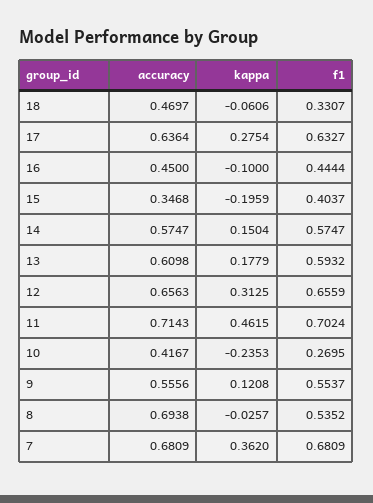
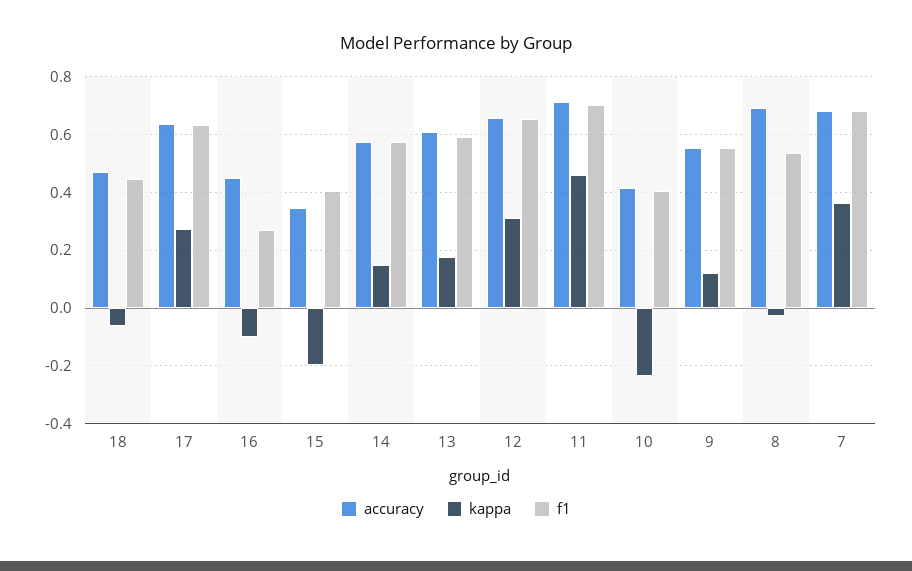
  {
    "accuracy": {
      "18": 0.4697,
      "17": 0.6364,
      "16": 0.45,
      "15": 0.3468,
      "14": 0.5747,
      "13": 0.6098,
      "12": 0.6563,
      "11": 0.7143,
      "10": 0.4167,
      "9": 0.5556,
      "8": 0.6938,
      "7": 0.6809
    },
    "kappa": {
      "18": -0.0606,
      "17": 0.2754,
      "16": -0.1,
      "15": -0.1959,
      "14": 0.1504,
      "13": 0.1779,
      "12": 0.3125,
      "11": 0.4615,
      "10": -0.2353,
      "9": 0.1208,
      "8": -0.0257,
      "7": 0.362
    },
    "f1": {
-     "18": 0.3307,
+     "18": 0.45,
      "17": 0.6327,
-     "16": 0.4444,
+     "16": 0.275,
      "15": 0.4037,
      "14": 0.5747,
      "13": 0.5932,
      "12": 0.6559,
      "11": 0.7024,
-     "10": 0.2695,
+     "10": 0.4,
      "9": 0.5537,
      "8": 0.5352,
      "7": 0.6809
    }
  }

